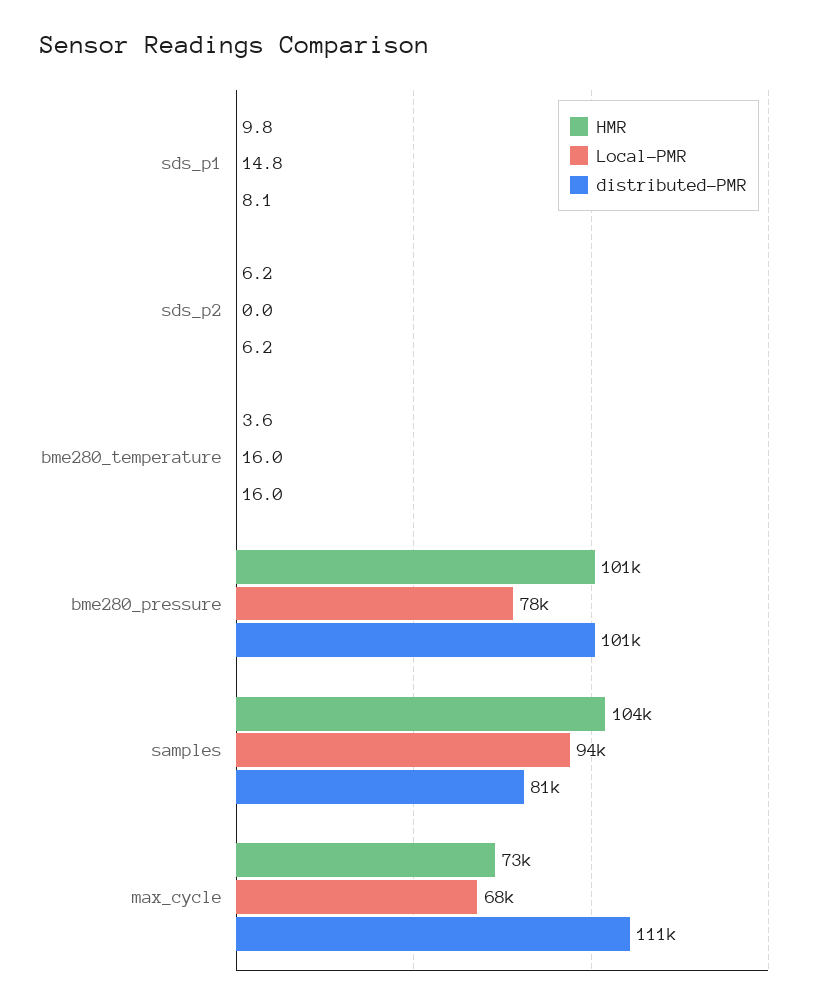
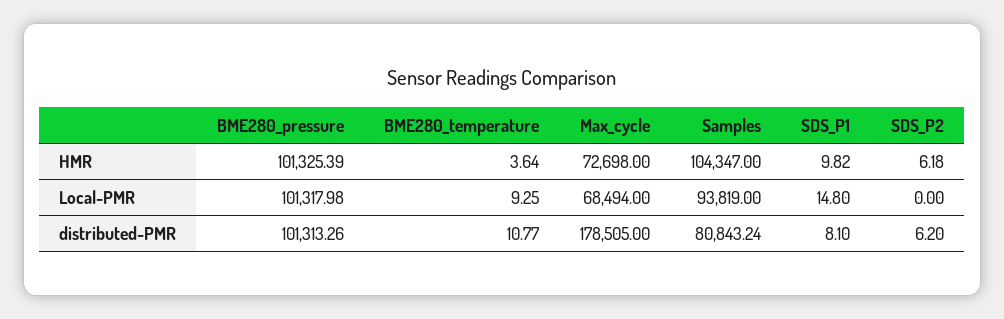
  {
    "HMR": {
      "sds_p1": 9.82,
      "sds_p2": 6.18,
      "bme280_temperature": 3.64,
      "bme280_pressure": 101325.39,
      "samples": 104347,
      "max_cycle": 72698
    },
    "Local-PMR": {
      "sds_p1": 14.8,
      "sds_p2": 0,
-     "bme280_temperature": 16,
+     "bme280_temperature": 9.25,
-     "bme280_pressure": 78000,
+     "bme280_pressure": 101317.98,
      "samples": 93819,
      "max_cycle": 68494
    },
    "distributed-PMR": {
      "sds_p1": 8.1,
      "sds_p2": 6.2,
-     "bme280_temperature": 16,
+     "bme280_temperature": 10.77,
      "bme280_pressure": 101313.26,
      "samples": 80843.24,
-     "max_cycle": 111000
+     "max_cycle": 178505
    }
  }

